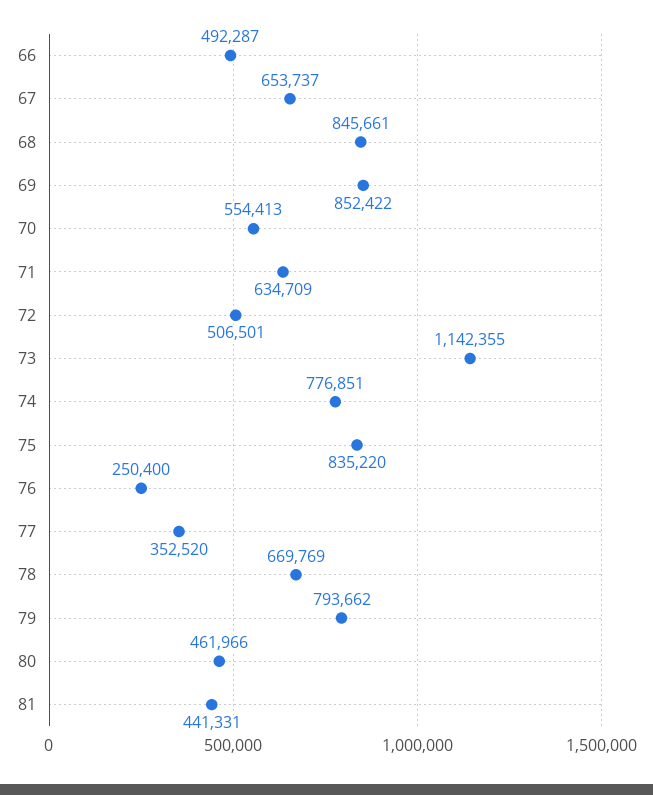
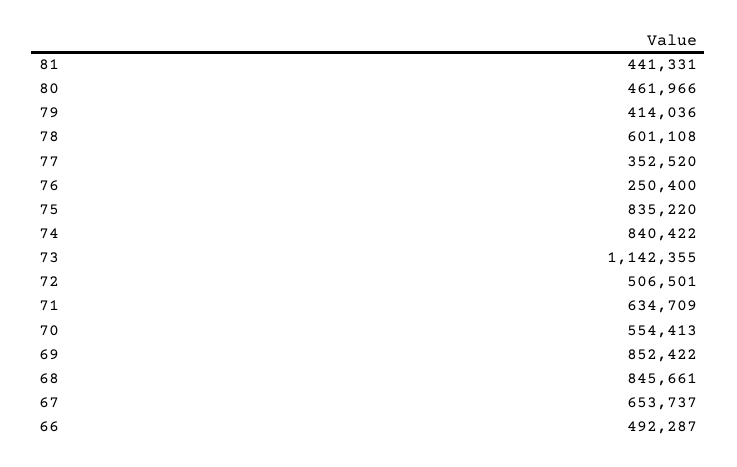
  {
    "66": 492287,
    "67": 653737,
    "68": 845661,
    "69": 852422,
    "70": 554413,
    "71": 634709,
    "72": 506501,
    "73": 1142355,
-   "74": 776851,
+   "74": 840422,
    "75": 835220,
    "76": 250400,
    "77": 352520,
-   "78": 669769,
+   "78": 601108,
-   "79": 793662,
+   "79": 414036,
    "80": 461966,
    "81": 441331
  }

